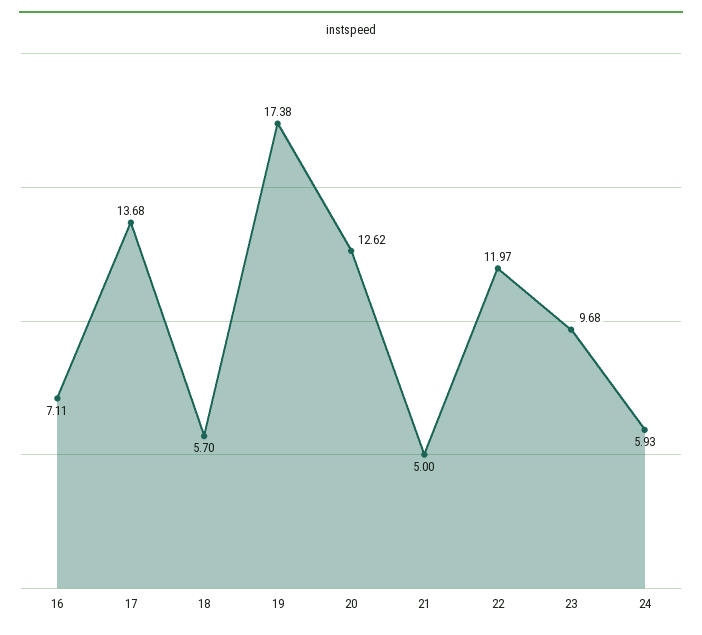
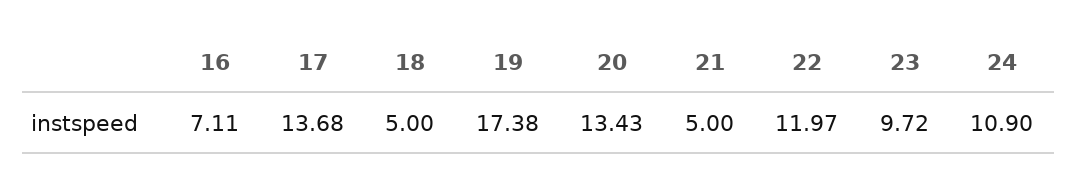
  {
    "16": 7.11,
    "17": 13.68,
-   "18": 5.7,
+   "18": 5,
    "19": 17.38,
-   "20": 12.62,
+   "20": 13.43,
    "21": 5,
    "22": 11.97,
-   "23": 9.68,
+   "23": 9.72,
-   "24": 5.93
+   "24": 10.9
  }

